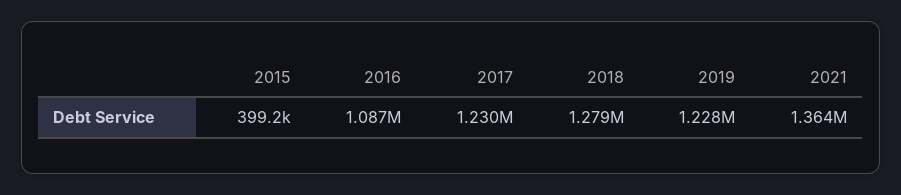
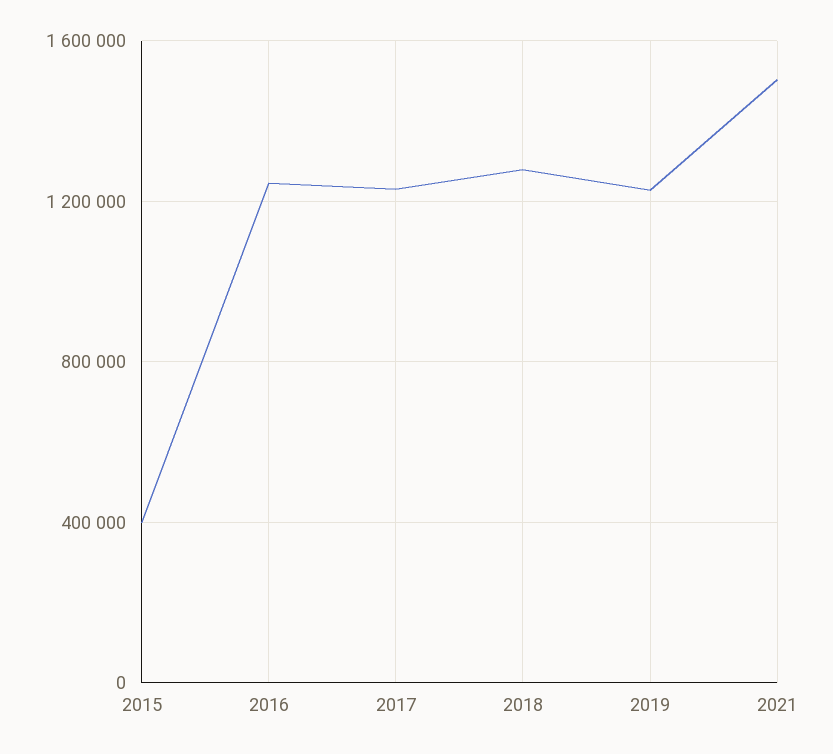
  {
    "2015": 399200,
-   "2016": 1087000,
+   "2016": 1250000,
    "2017": 1230000,
    "2018": 1279000,
    "2019": 1228000,
-   "2021": 1364000
+   "2021": 1500000
  }

